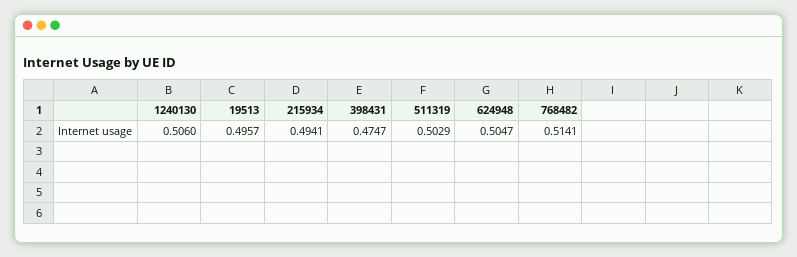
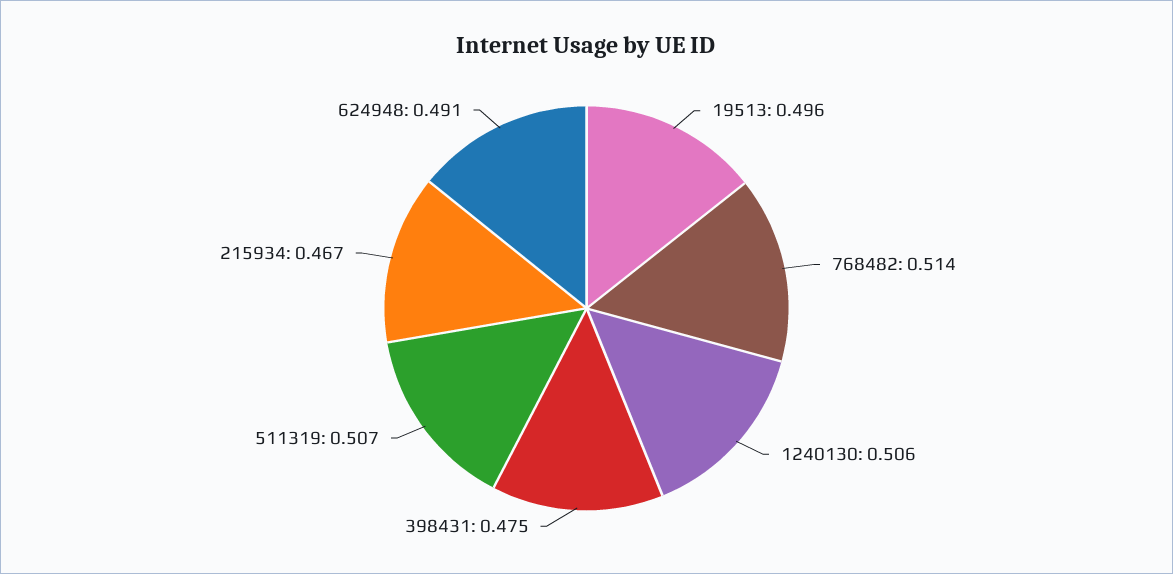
  {
    "1240130": 0.506,
    "19513": 0.4957,
-   "215934": 0.4941,
+   "215934": 0.467,
    "398431": 0.4747,
-   "511319": 0.5029,
+   "511319": 0.507,
-   "624948": 0.5047,
+   "624948": 0.491,
    "768482": 0.5141
  }

